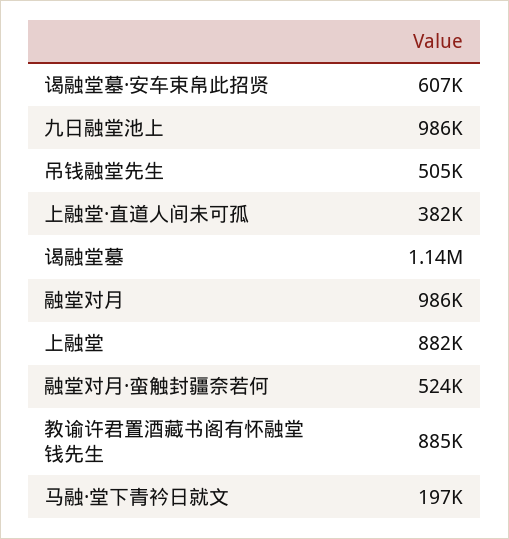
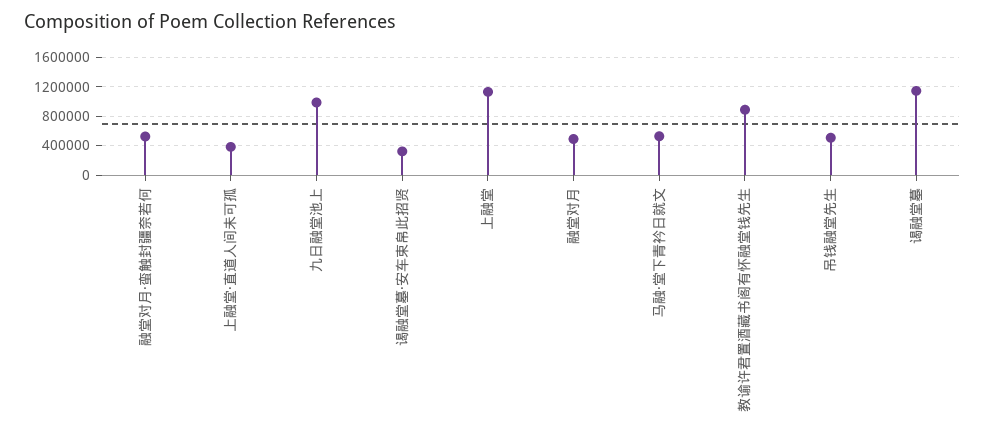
  {
-   "谒融堂墓·安车束帛此招贤": 607000,
+   "谒融堂墓·安车束帛此招贤": 300000,
    "九日融堂池上": 986000,
    "吊钱融堂先生": 505000,
    "上融堂·直道人间未可孤": 382000,
    "谒融堂墓": 1140000,
-   "融堂对月": 986000,
+   "融堂对月": 500000,
-   "上融堂": 882000,
+   "上融堂": 1100000,
    "融堂对月·蛮触封疆奈若何": 524000,
    "教谕许君置酒藏书阁有怀融堂钱先生": 885000,
-   "马融·堂下青衿日就文": 197000
+   "马融·堂下青衿日就文": 500000
  }

